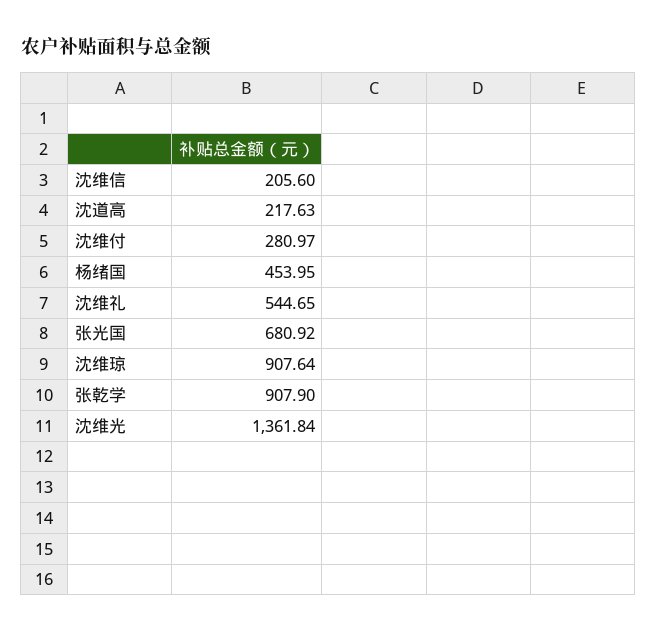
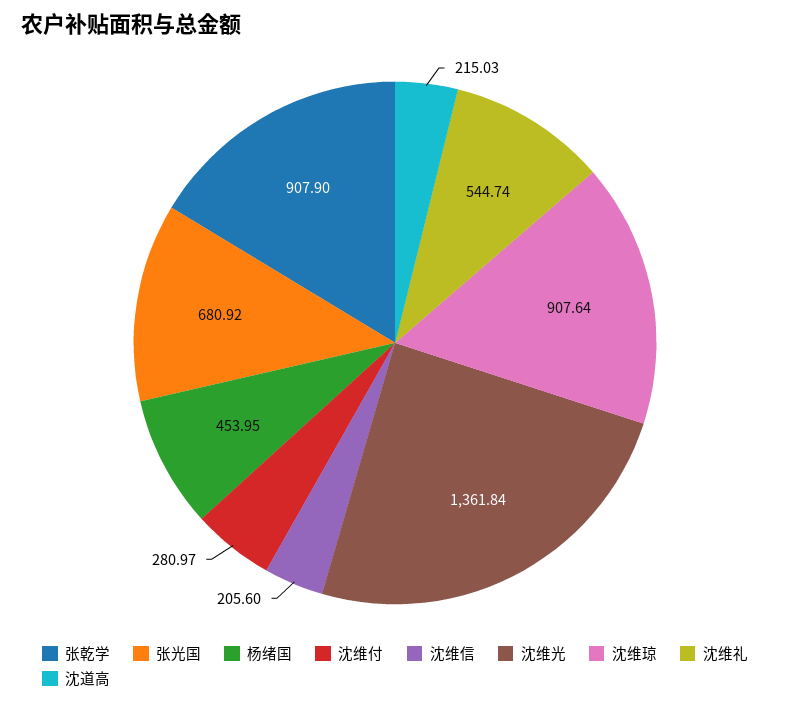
  {
    "沈维信": 205.6,
-   "沈道高": 217.63,
+   "沈道高": 215.03,
    "沈维付": 280.97,
    "杨绪国": 453.95,
-   "沈维礼": 544.65,
+   "沈维礼": 544.74,
    "张光国": 680.92,
    "沈维琼": 907.64,
    "张乾学": 907.9,
    "沈维光": 1361.84
  }

